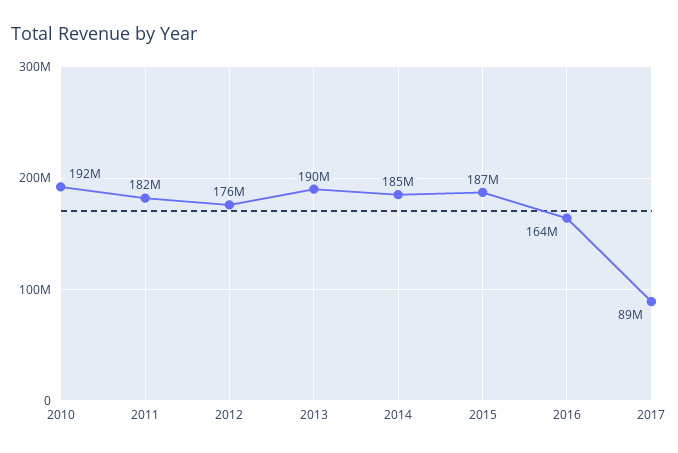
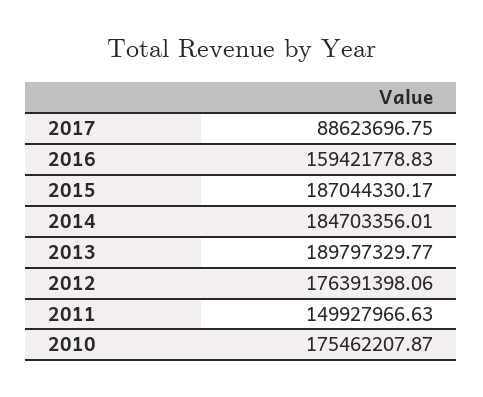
  {
-   "2010": 192000000,
+   "2010": 175462207.87,
-   "2011": 182000000,
+   "2011": 149927966.63,
    "2012": 176391398.06,
    "2013": 189797329.77,
    "2014": 184703356.01,
    "2015": 187044330.17,
-   "2016": 164000000,
+   "2016": 159421778.83,
    "2017": 88623696.75
  }

